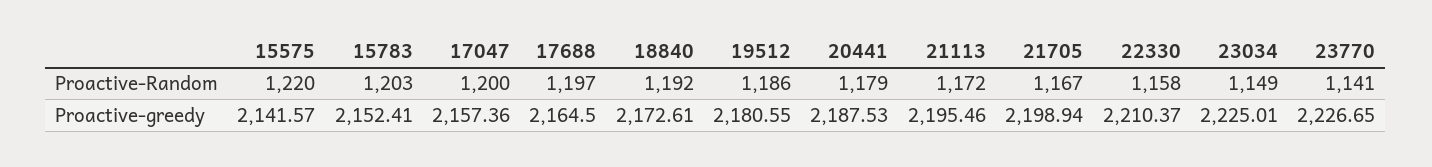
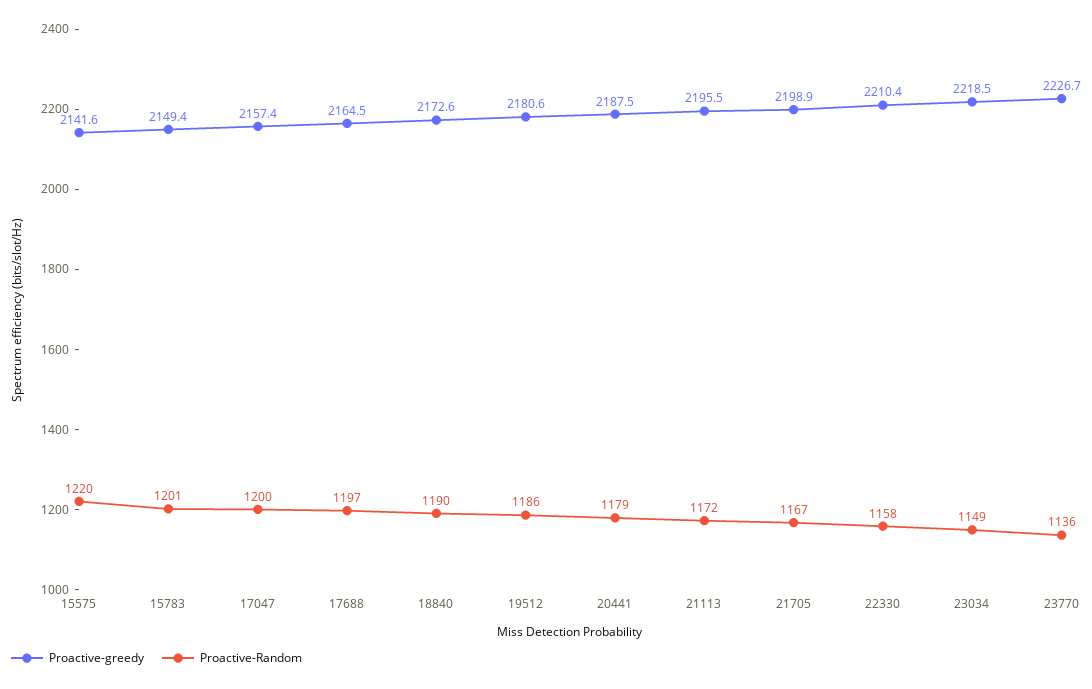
  {
    "Proactive-Random": {
      "15575": 1220,
-     "15783": 1203,
+     "15783": 1201,
      "17047": 1200,
      "17688": 1197,
-     "18840": 1192,
+     "18840": 1190,
      "19512": 1186,
      "20441": 1179,
      "21113": 1172,
      "21705": 1167,
      "22330": 1158,
      "23034": 1149,
-     "23770": 1141
+     "23770": 1136
    },
    "Proactive-greedy": {
      "15575": 2141.57,
-     "15783": 2152.41,
+     "15783": 2149.4,
      "17047": 2157.36,
      "17688": 2164.5,
      "18840": 2172.61,
      "19512": 2180.55,
      "20441": 2187.53,
      "21113": 2195.46,
      "21705": 2198.94,
      "22330": 2210.37,
-     "23034": 2225.01,
+     "23034": 2218.5,
      "23770": 2226.65
    }
  }

